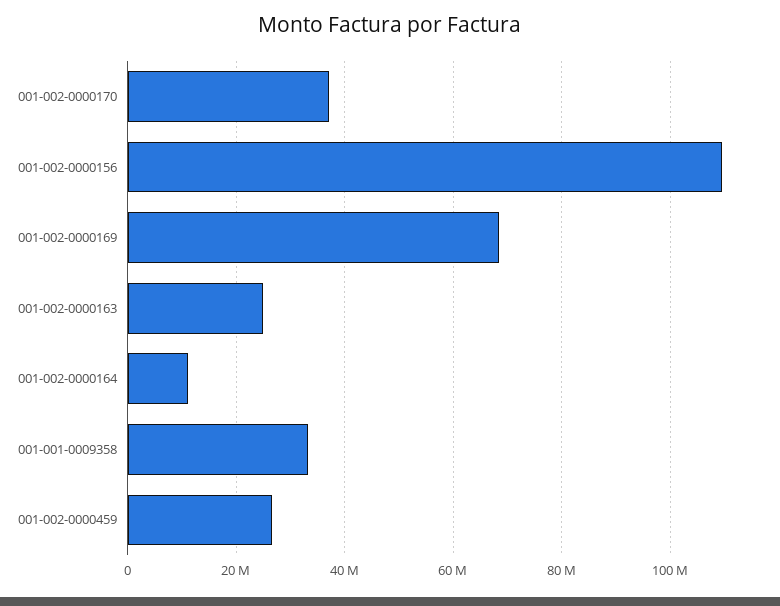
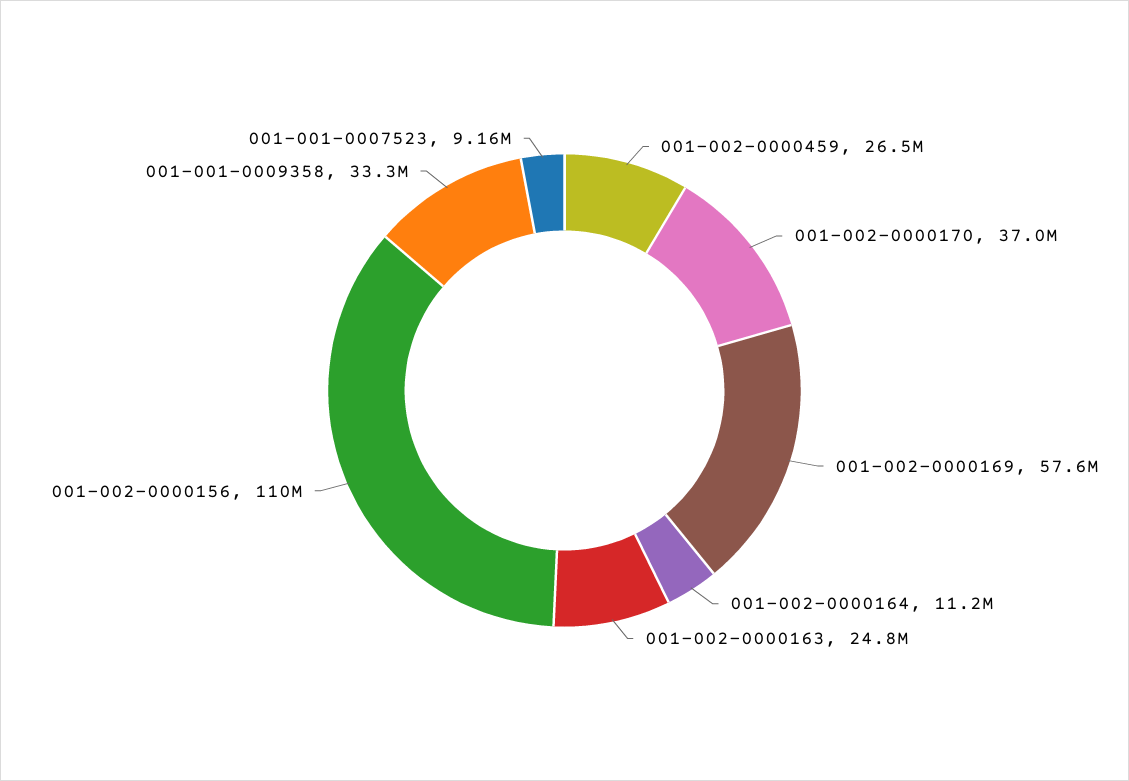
  {
    "001-002-0000170": 37000000,
    "001-002-0000156": 110000000,
-   "001-002-0000169": 68000000,
+   "001-002-0000169": 57600000,
    "001-002-0000163": 24800000,
    "001-002-0000164": 11200000,
    "001-001-0009358": 33300000,
-   "001-002-0000459": 26500000
+   "001-002-0000459": 26500000,
+   "001-001-0007523": 9160000
  }

